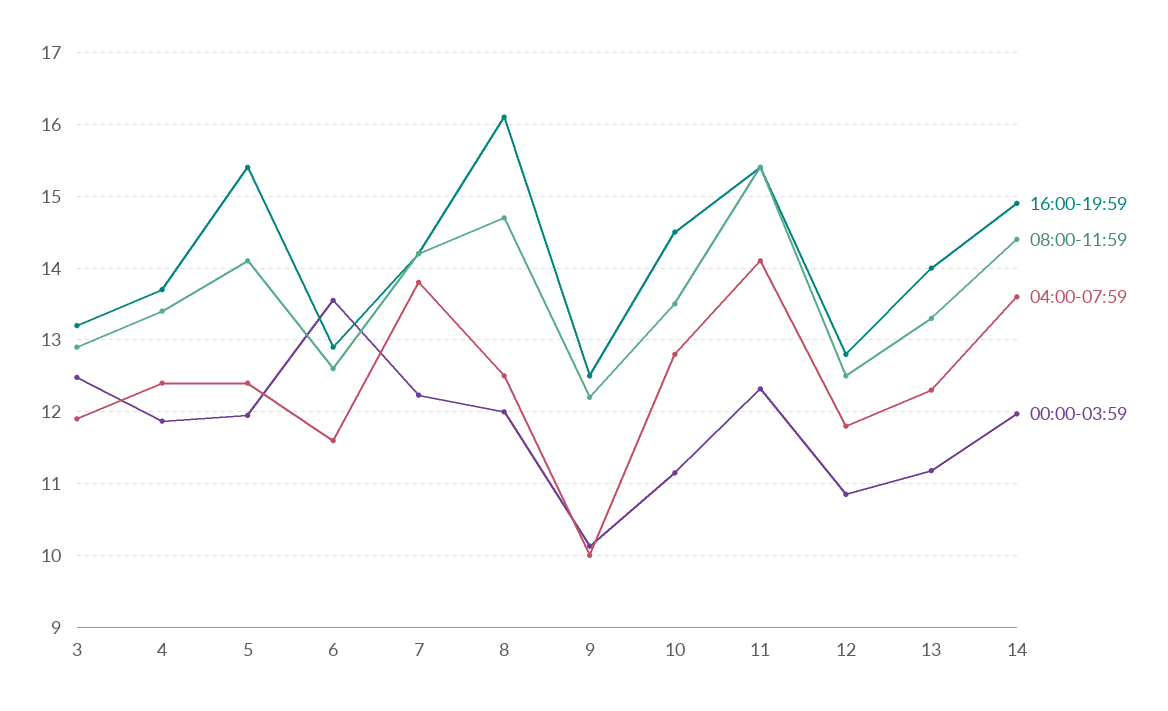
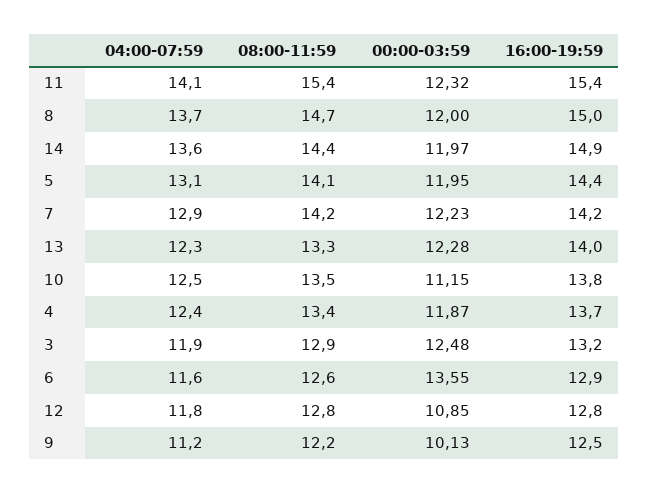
  {
    "16:00-19:59": {
      "3": 13.2,
      "4": 13.7,
-     "5": 15.4,
+     "5": 14.4,
      "6": 12.9,
      "7": 14.2,
-     "8": 16.1,
+     "8": 15,
      "9": 12.5,
-     "10": 14.5,
+     "10": 13.8,
      "11": 15.4,
      "12": 12.8,
      "13": 14,
      "14": 14.9
    },
    "08:00-11:59": {
      "3": 12.9,
      "4": 13.4,
      "5": 14.1,
      "6": 12.6,
      "7": 14.2,
      "8": 14.7,
      "9": 12.2,
      "10": 13.5,
      "11": 15.4,
-     "12": 12.5,
+     "12": 12.8,
      "13": 13.3,
      "14": 14.4
    },
    "04:00-07:59": {
      "3": 11.9,
      "4": 12.4,
-     "5": 12.4,
+     "5": 13.1,
      "6": 11.6,
-     "7": 13.8,
+     "7": 12.9,
-     "8": 12.5,
+     "8": 13.7,
-     "9": 10,
+     "9": 11.2,
-     "10": 12.8,
+     "10": 12.5,
      "11": 14.1,
      "12": 11.8,
      "13": 12.3,
      "14": 13.6
    },
    "00:00-03:59": {
      "3": 12.48,
      "4": 11.87,
      "5": 11.95,
      "6": 13.55,
      "7": 12.23,
      "8": 12,
      "9": 10.13,
      "10": 11.15,
      "11": 12.32,
      "12": 10.85,
-     "13": 11.2,
+     "13": 12.28,
      "14": 11.97
    }
  }

